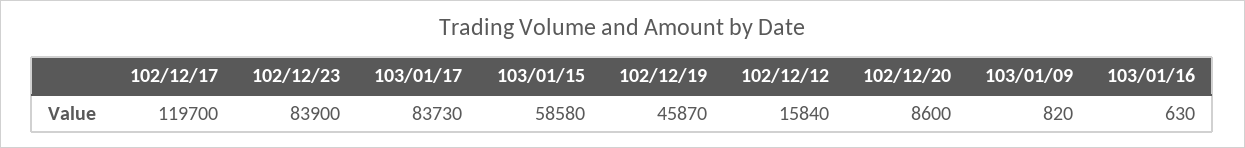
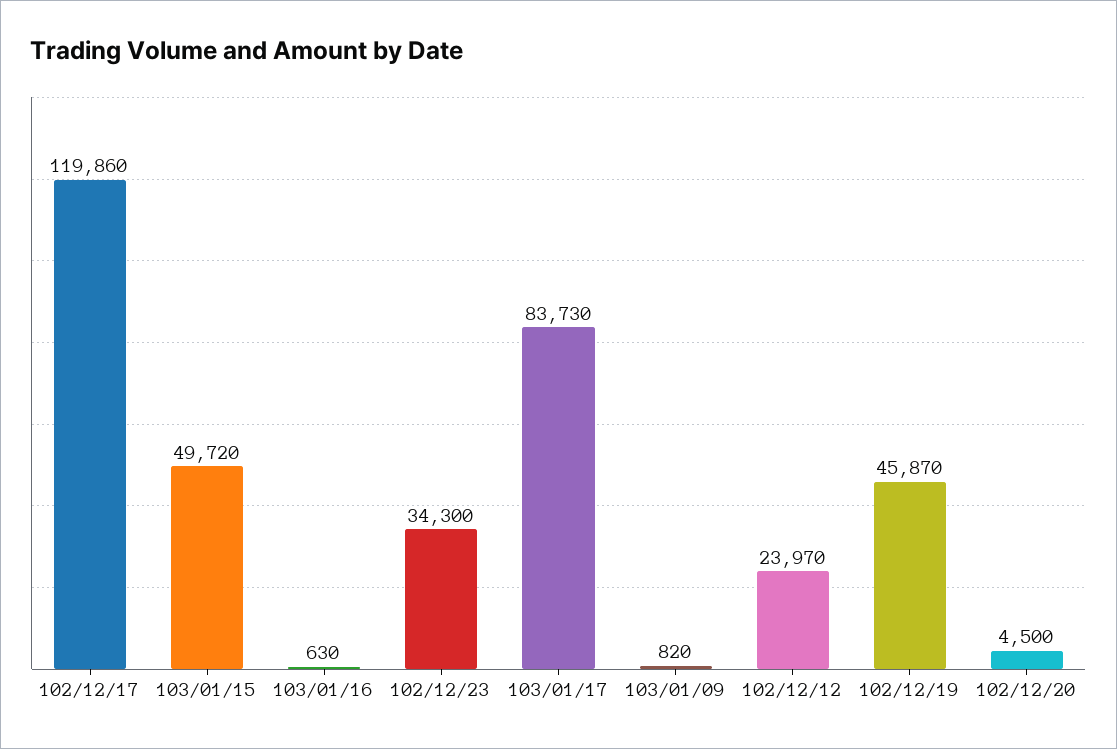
  {
-   "102/12/17": 119700,
+   "102/12/17": 119860,
-   "102/12/23": 83900,
+   "102/12/23": 34300,
    "103/01/17": 83730,
-   "103/01/15": 58580,
+   "103/01/15": 49720,
    "102/12/19": 45870,
-   "102/12/12": 15840,
+   "102/12/12": 23970,
-   "102/12/20": 8600,
+   "102/12/20": 4500,
    "103/01/09": 820,
    "103/01/16": 630
  }

